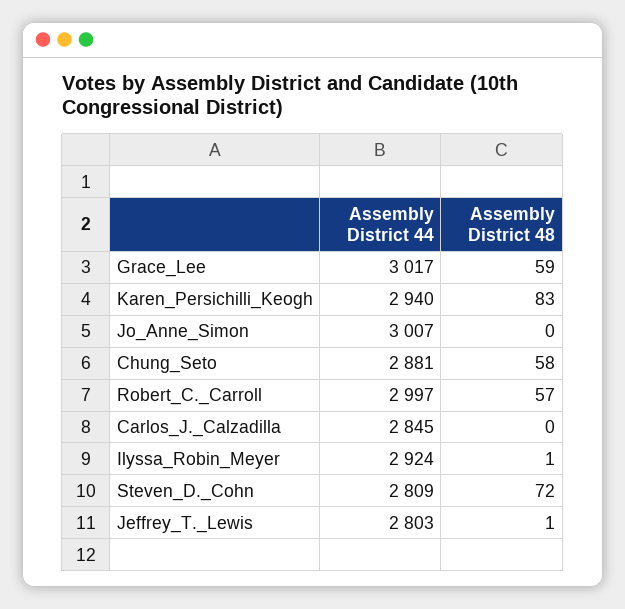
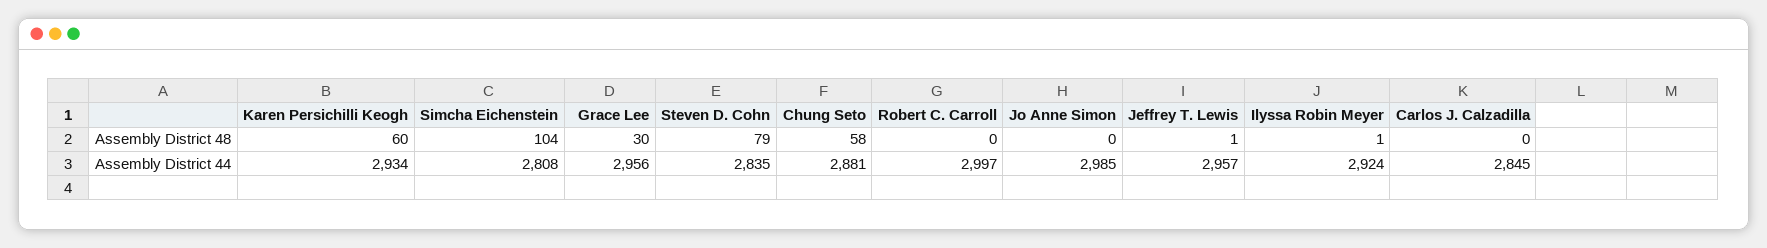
  {
    "Assembly District 44": {
-     "Grace_Lee": 3017,
+     "Grace_Lee": 2956,
-     "Karen_Persichilli_Keogh": 2940,
+     "Karen_Persichilli_Keogh": 2934,
-     "Jo_Anne_Simon": 3007,
+     "Jo_Anne_Simon": 2985,
      "Chung_Seto": 2881,
      "Robert_C._Carroll": 2997,
      "Carlos_J._Calzadilla": 2845,
      "Ilyssa_Robin_Meyer": 2924,
-     "Steven_D._Cohn": 2809,
+     "Steven_D._Cohn": 2835,
-     "Jeffrey_T._Lewis": 2803
+     "Jeffrey_T._Lewis": 2957,
+     "Simcha Eichenstein": 2808
    },
    "Assembly District 48": {
-     "Grace_Lee": 59,
+     "Grace_Lee": 30,
-     "Karen_Persichilli_Keogh": 83,
+     "Karen_Persichilli_Keogh": 60,
      "Jo_Anne_Simon": 0,
      "Chung_Seto": 58,
-     "Robert_C._Carroll": 57,
+     "Robert_C._Carroll": 0,
      "Carlos_J._Calzadilla": 0,
      "Ilyssa_Robin_Meyer": 1,
-     "Steven_D._Cohn": 72,
+     "Steven_D._Cohn": 79,
-     "Jeffrey_T._Lewis": 1
+     "Jeffrey_T._Lewis": 1,
+     "Simcha Eichenstein": 104
    }
  }

